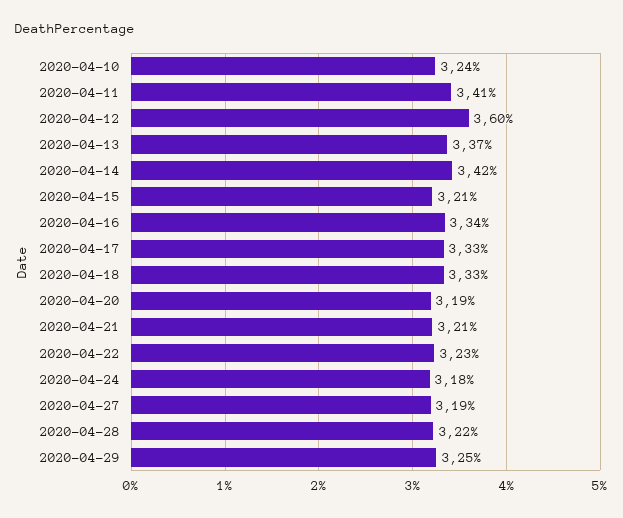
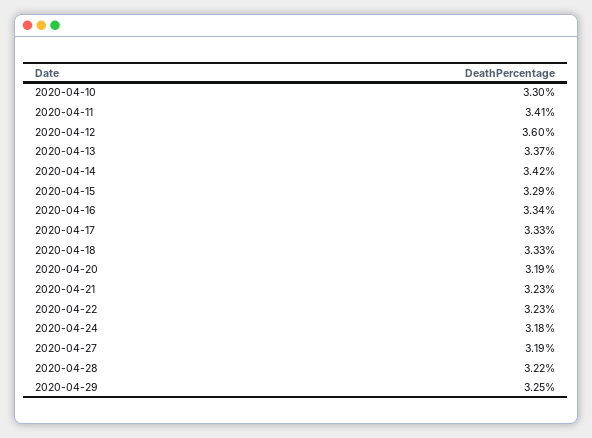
  {
-   "2020-04-10": 3.24,
+   "2020-04-10": 3.3,
    "2020-04-11": 3.41,
    "2020-04-12": 3.6,
    "2020-04-13": 3.37,
    "2020-04-14": 3.42,
-   "2020-04-15": 3.21,
+   "2020-04-15": 3.29,
    "2020-04-16": 3.34,
    "2020-04-17": 3.33,
    "2020-04-18": 3.33,
    "2020-04-20": 3.19,
-   "2020-04-21": 3.21,
+   "2020-04-21": 3.23,
    "2020-04-22": 3.23,
    "2020-04-24": 3.18,
    "2020-04-27": 3.19,
    "2020-04-28": 3.22,
    "2020-04-29": 3.25
  }

